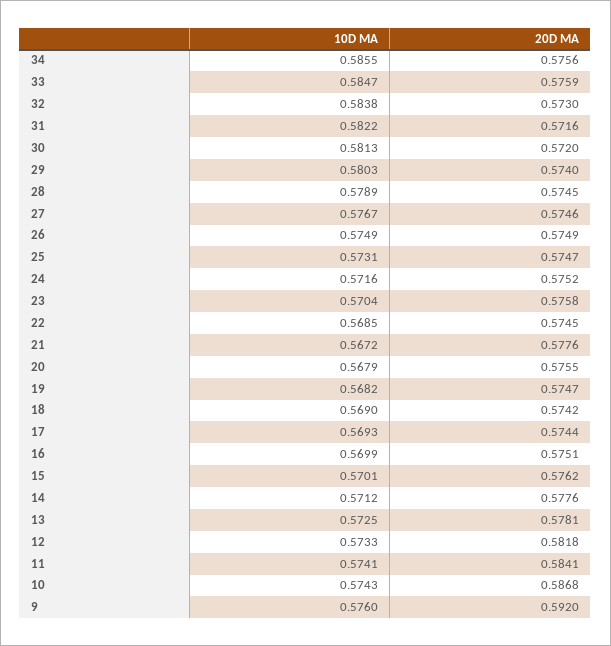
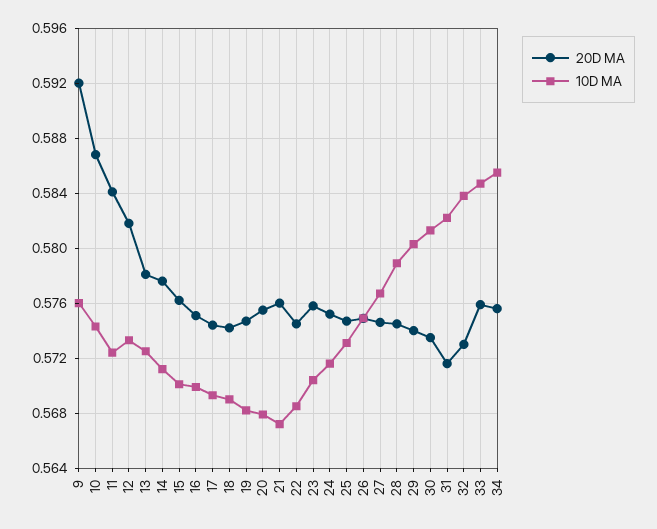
  {
    "10D MA": {
      "34": 0.5855,
      "33": 0.5847,
      "32": 0.5838,
      "31": 0.5822,
      "30": 0.5813,
      "29": 0.5803,
      "28": 0.5789,
      "27": 0.5767,
      "26": 0.5749,
      "25": 0.5731,
      "24": 0.5716,
      "23": 0.5704,
      "22": 0.5685,
      "21": 0.5672,
      "20": 0.5679,
      "19": 0.5682,
      "18": 0.569,
      "17": 0.5693,
      "16": 0.5699,
      "15": 0.5701,
      "14": 0.5712,
      "13": 0.5725,
      "12": 0.5733,
-     "11": 0.5741,
+     "11": 0.5725,
      "10": 0.5743,
      "9": 0.576
    },
    "20D MA": {
      "34": 0.5756,
      "33": 0.5759,
      "32": 0.573,
      "31": 0.5716,
-     "30": 0.572,
+     "30": 0.5735,
      "29": 0.574,
      "28": 0.5745,
      "27": 0.5746,
      "26": 0.5749,
      "25": 0.5747,
      "24": 0.5752,
      "23": 0.5758,
      "22": 0.5745,
-     "21": 0.5776,
+     "21": 0.576,
      "20": 0.5755,
      "19": 0.5747,
      "18": 0.5742,
      "17": 0.5744,
      "16": 0.5751,
      "15": 0.5762,
      "14": 0.5776,
      "13": 0.5781,
      "12": 0.5818,
      "11": 0.5841,
      "10": 0.5868,
      "9": 0.592
    }
  }

